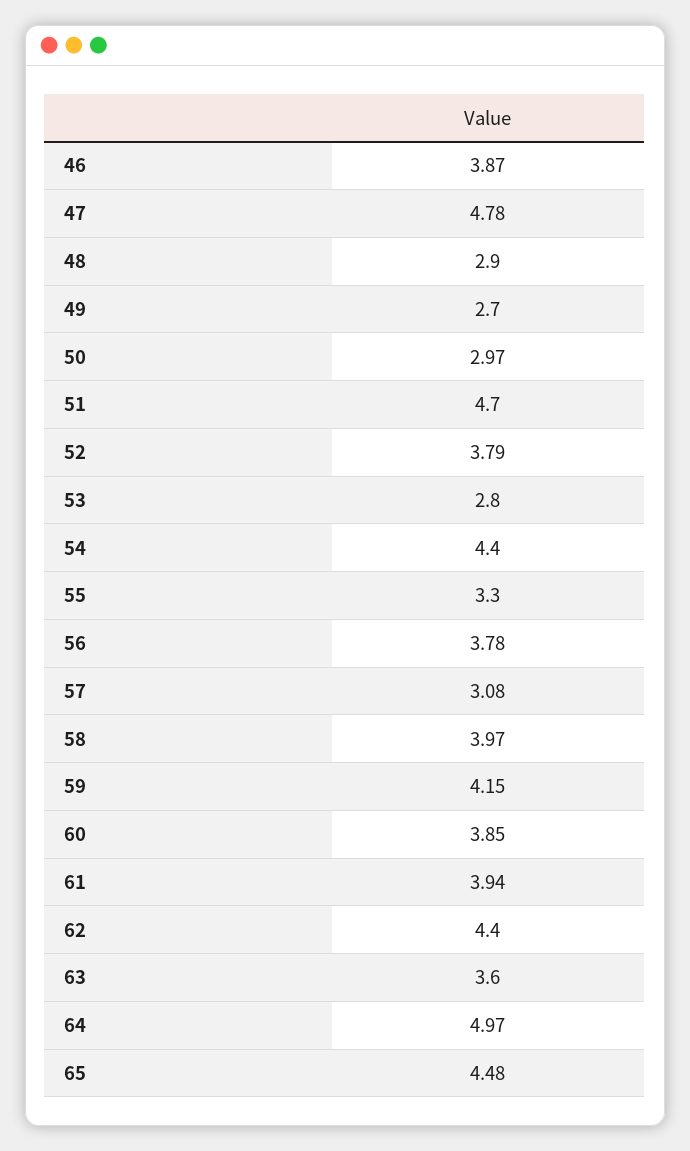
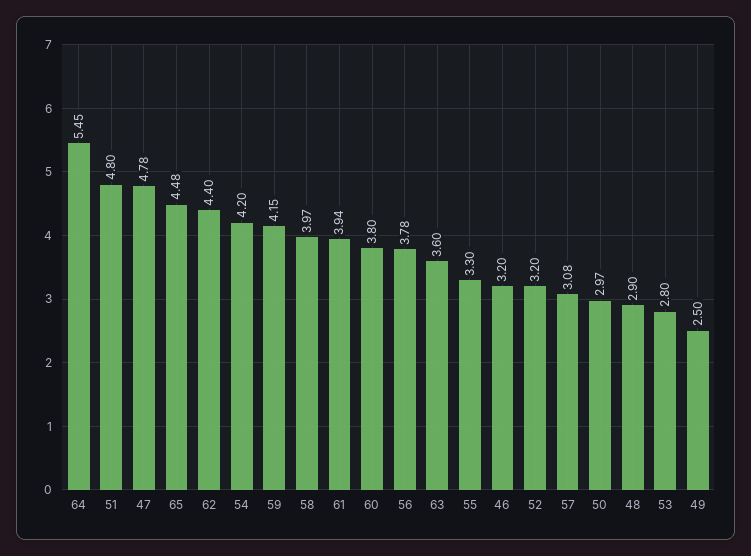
  {
-   "46": 3.87,
+   "46": 3.2,
    "47": 4.78,
    "48": 2.9,
-   "49": 2.7,
+   "49": 2.5,
    "50": 2.97,
-   "51": 4.7,
+   "51": 4.8,
-   "52": 3.79,
+   "52": 3.2,
    "53": 2.8,
-   "54": 4.4,
+   "54": 4.2,
    "55": 3.3,
    "56": 3.78,
    "57": 3.08,
    "58": 3.97,
    "59": 4.15,
-   "60": 3.85,
+   "60": 3.8,
    "61": 3.94,
    "62": 4.4,
    "63": 3.6,
-   "64": 4.97,
+   "64": 5.45,
    "65": 4.48
  }

